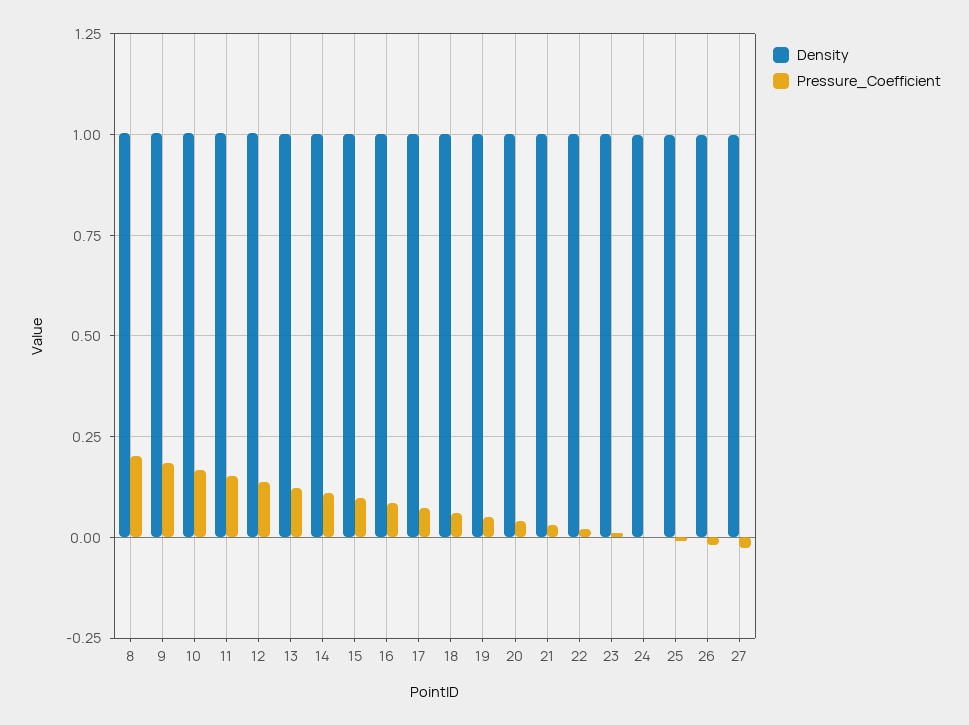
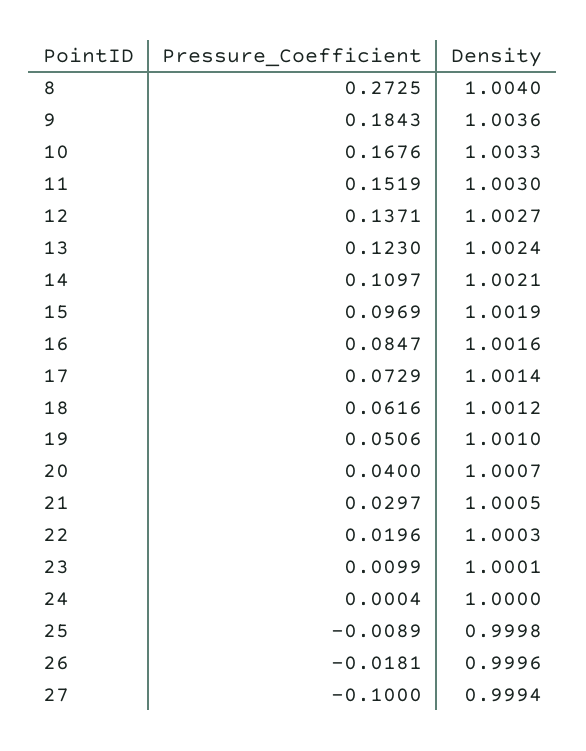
  {
    "Density": {
      "8": 1.004,
      "9": 1.0036,
      "10": 1.0033,
      "11": 1.003,
      "12": 1.0027,
      "13": 1.0024,
      "14": 1.0021,
      "15": 1.0019,
      "16": 1.0016,
      "17": 1.0014,
      "18": 1.0012,
      "19": 1.001,
      "20": 1.0007,
      "21": 1.0005,
      "22": 1.0003,
      "23": 1.0001,
      "24": 1,
      "25": 0.9998,
      "26": 0.9996,
      "27": 0.9994
    },
    "Pressure_Coefficient": {
-     "8": 0.2,
+     "8": 0.2725,
      "9": 0.1843,
      "10": 0.1676,
      "11": 0.1519,
      "12": 0.1371,
      "13": 0.123,
      "14": 0.1097,
      "15": 0.0969,
      "16": 0.0847,
      "17": 0.0729,
      "18": 0.0616,
      "19": 0.0506,
      "20": 0.04,
      "21": 0.0297,
      "22": 0.0196,
      "23": 0.0099,
      "24": 0.0004,
      "25": -0.0089,
      "26": -0.0181,
-     "27": -0.025
+     "27": -0.1
    }
  }

